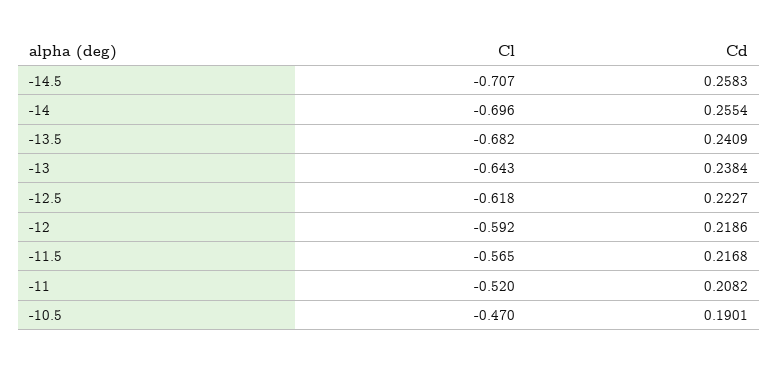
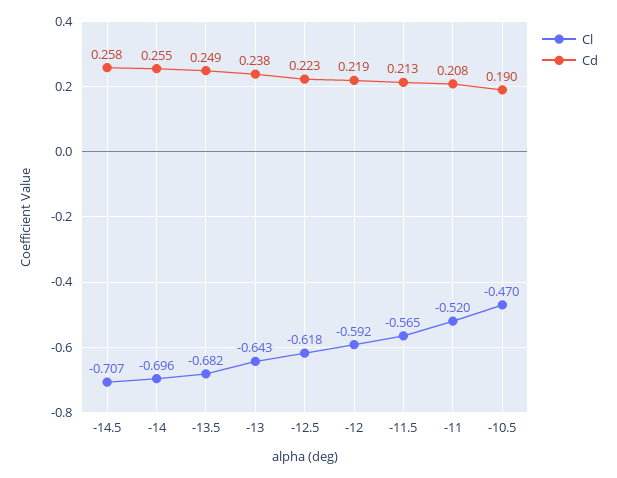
  {
    "Cl": {
      "-14.5": -0.707,
      "-14": -0.696,
      "-13.5": -0.682,
      "-13": -0.643,
      "-12.5": -0.618,
      "-12": -0.592,
      "-11.5": -0.565,
      "-11": -0.52,
      "-10.5": -0.47
    },
    "Cd": {
      "-14.5": 0.2583,
      "-14": 0.2554,
-     "-13.5": 0.2409,
+     "-13.5": 0.249,
      "-13": 0.2384,
      "-12.5": 0.2227,
      "-12": 0.2186,
-     "-11.5": 0.2168,
+     "-11.5": 0.213,
      "-11": 0.2082,
      "-10.5": 0.1901
    }
  }

